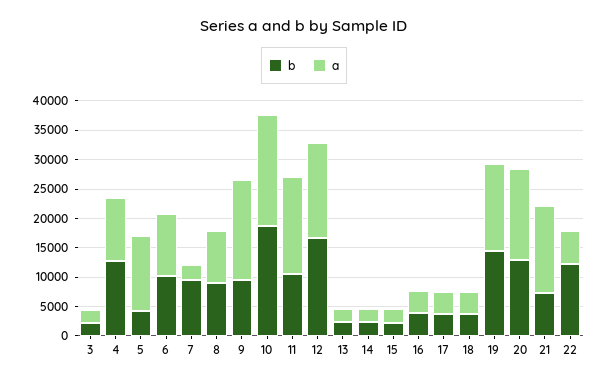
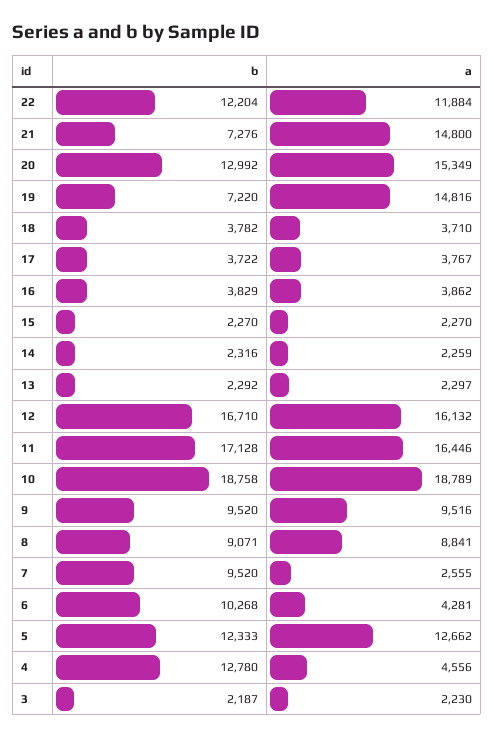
  {
    "b": {
      "3": 2187,
      "4": 12780,
-     "5": 5000,
+     "5": 12333,
      "6": 10268,
      "7": 9520,
      "8": 9071,
      "9": 9520,
      "10": 18758,
-     "11": 10000,
+     "11": 17128,
      "12": 16710,
      "13": 2292,
      "14": 2316,
      "15": 2270,
      "16": 3829,
      "17": 3722,
      "18": 3782,
-     "19": 15000,
+     "19": 7220,
      "20": 12992,
      "21": 7276,
      "22": 12204
    },
    "a": {
      "3": 2230,
-     "4": 10000,
+     "4": 4556,
      "5": 12662,
-     "6": 10000,
+     "6": 4281,
      "7": 2555,
      "8": 8841,
-     "9": 17500,
+     "9": 9516,
      "10": 18789,
      "11": 16446,
      "12": 16132,
      "13": 2297,
      "14": 2259,
      "15": 2270,
      "16": 3862,
      "17": 3767,
      "18": 3710,
      "19": 14816,
      "20": 15349,
      "21": 14800,
-     "22": 5000
+     "22": 11884
    }
  }

